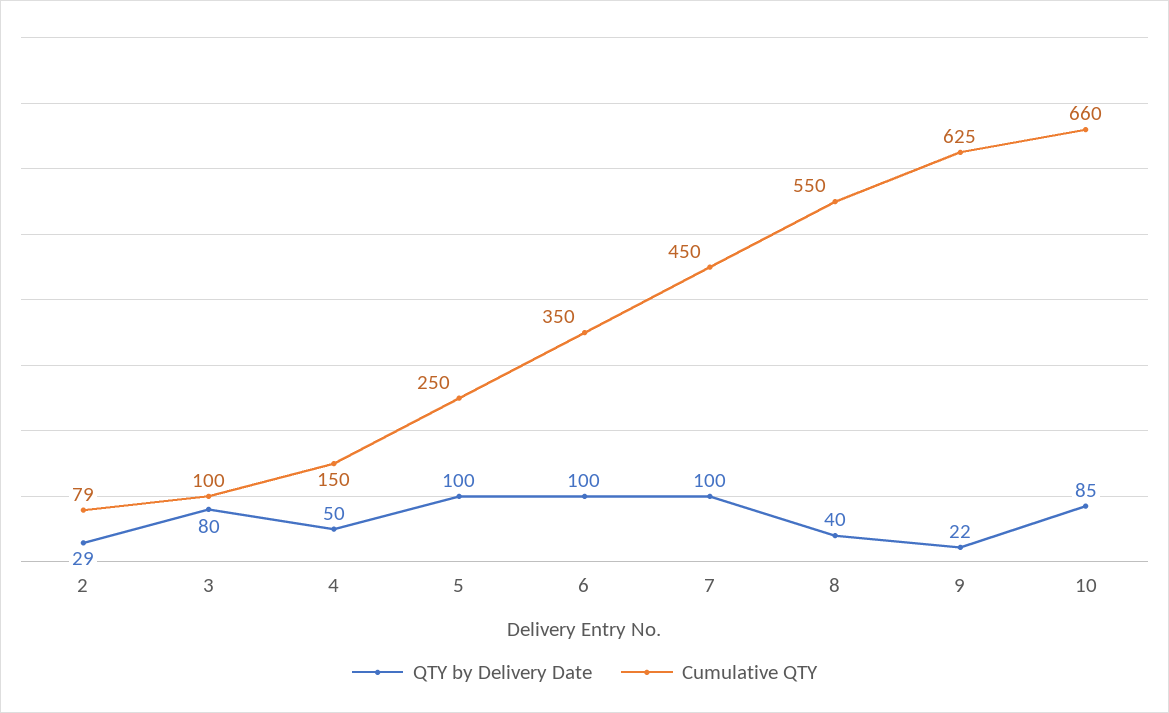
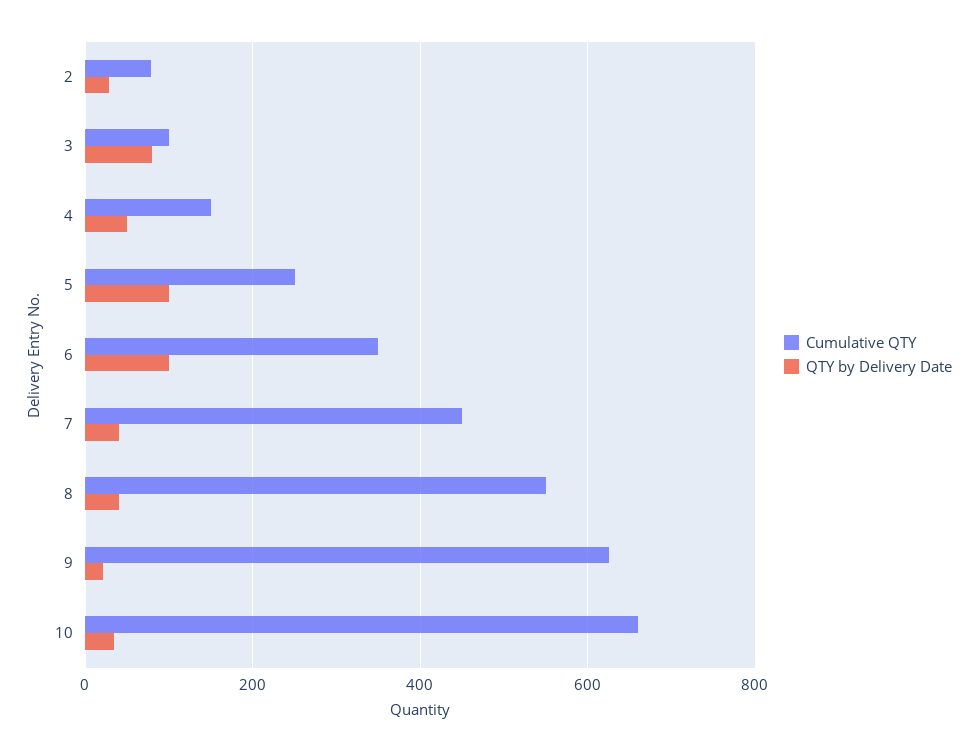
  {
    "QTY by Delivery Date": {
      "2": 29,
      "3": 80,
      "4": 50,
      "5": 100,
      "6": 100,
-     "7": 100,
+     "7": 40,
      "8": 40,
      "9": 22,
-     "10": 85
+     "10": 40
    },
    "Cumulative QTY": {
      "2": 79,
      "3": 100,
      "4": 150,
      "5": 250,
      "6": 350,
      "7": 450,
      "8": 550,
      "9": 625,
      "10": 660
    }
  }

